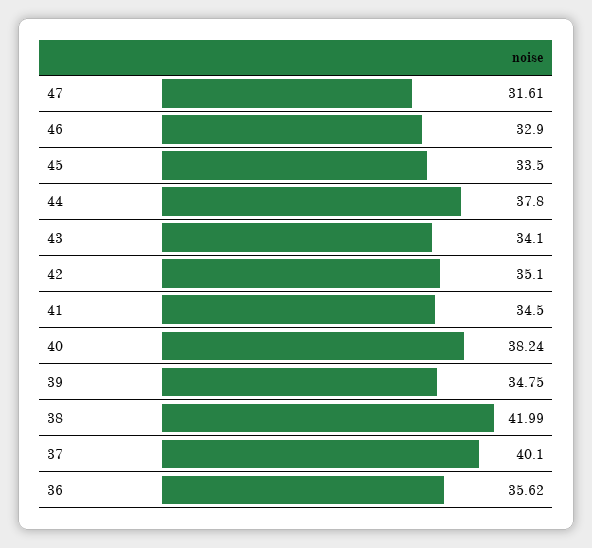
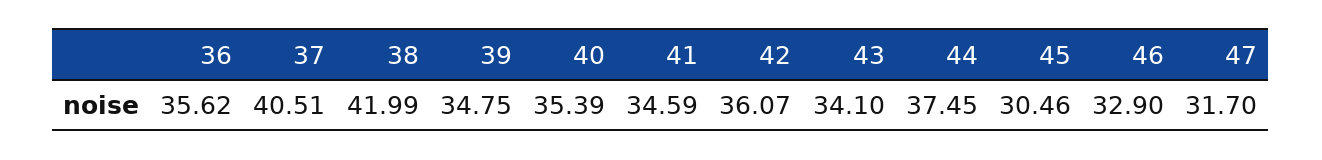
  {
-   "47": 31.61,
+   "47": 31.7,
    "46": 32.9,
-   "45": 33.5,
+   "45": 30.46,
-   "44": 37.8,
+   "44": 37.45,
    "43": 34.1,
-   "42": 35.1,
+   "42": 36.07,
-   "41": 34.5,
+   "41": 34.59,
-   "40": 38.24,
+   "40": 35.39,
    "39": 34.75,
    "38": 41.99,
-   "37": 40.1,
+   "37": 40.51,
    "36": 35.62
  }

